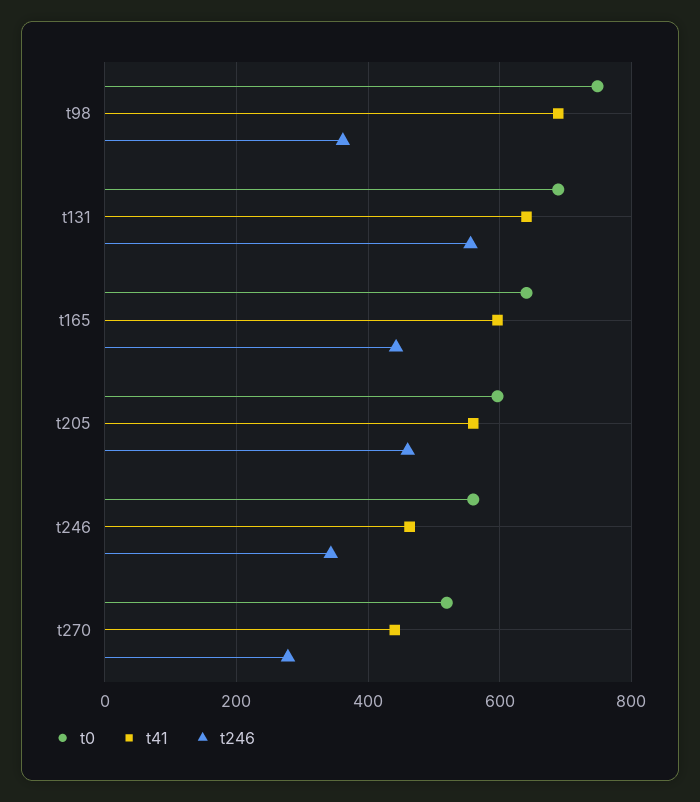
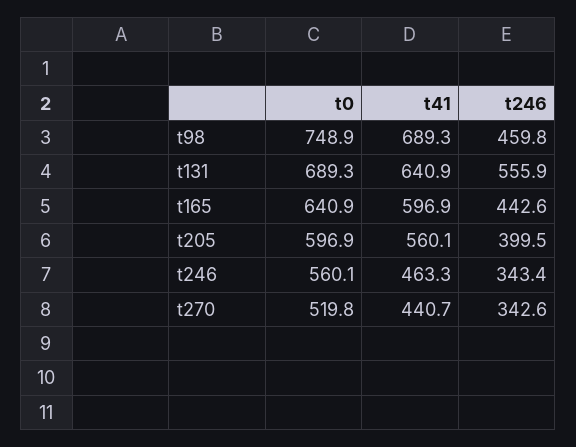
  {
    "t0": {
      "t98": 748.9,
      "t131": 689.3,
      "t165": 640.9,
      "t205": 596.9,
      "t246": 560.1,
      "t270": 519.8
    },
    "t41": {
      "t98": 689.3,
      "t131": 640.9,
      "t165": 596.9,
      "t205": 560.1,
      "t246": 463.3,
      "t270": 440.7
    },
    "t246": {
-     "t98": 360,
+     "t98": 459.8,
      "t131": 555.9,
      "t165": 442.6,
-     "t205": 460,
+     "t205": 399.5,
      "t246": 343.4,
-     "t270": 280
+     "t270": 342.6
    }
  }

